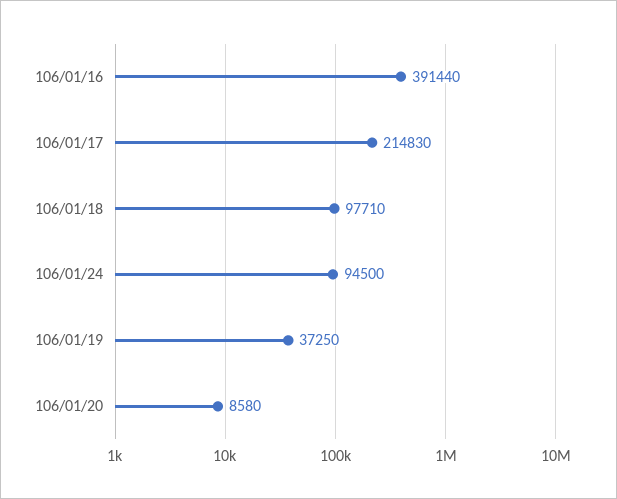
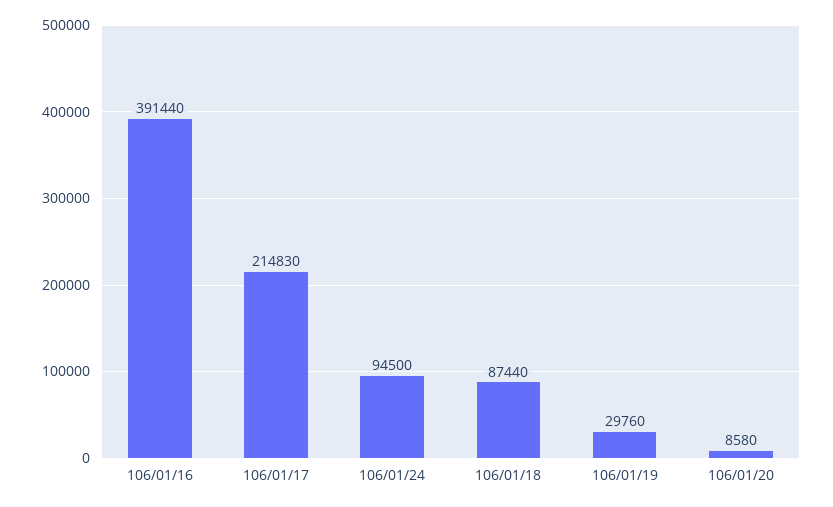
  {
    "106/01/16": 391440,
    "106/01/17": 214830,
-   "106/01/18": 97710,
+   "106/01/18": 87440,
    "106/01/24": 94500,
-   "106/01/19": 37250,
+   "106/01/19": 29760,
    "106/01/20": 8580
  }

